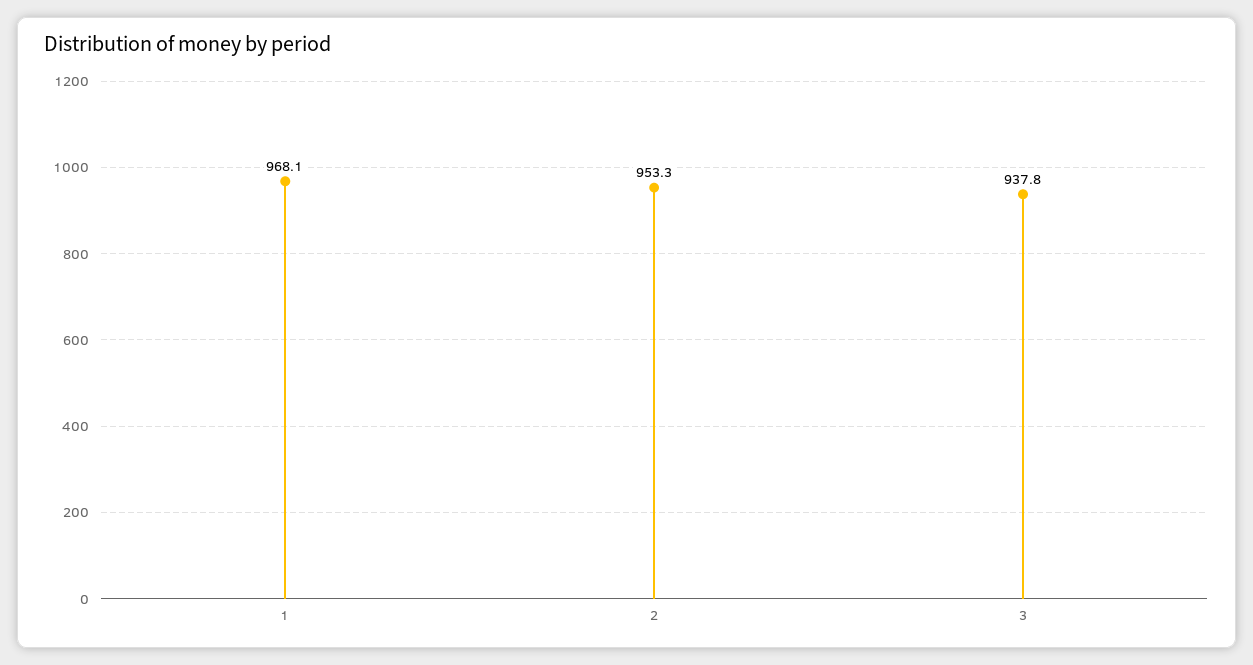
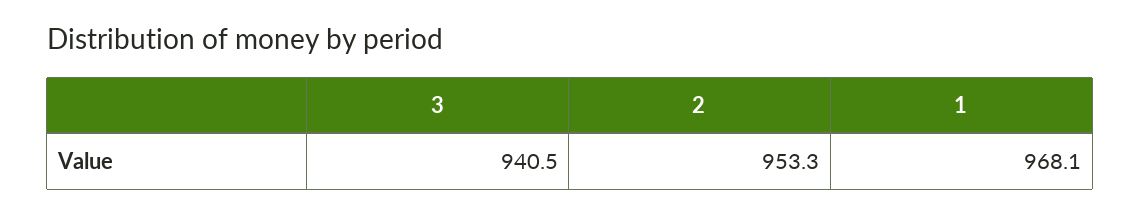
  {
    "1": 968.1,
    "2": 953.3,
-   "3": 937.8
+   "3": 940.5
  }

